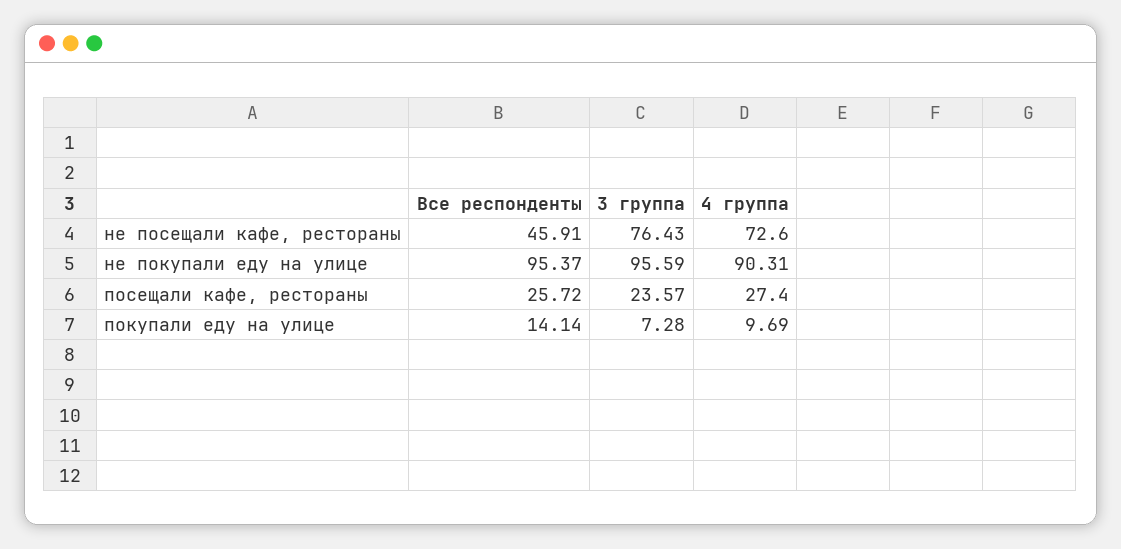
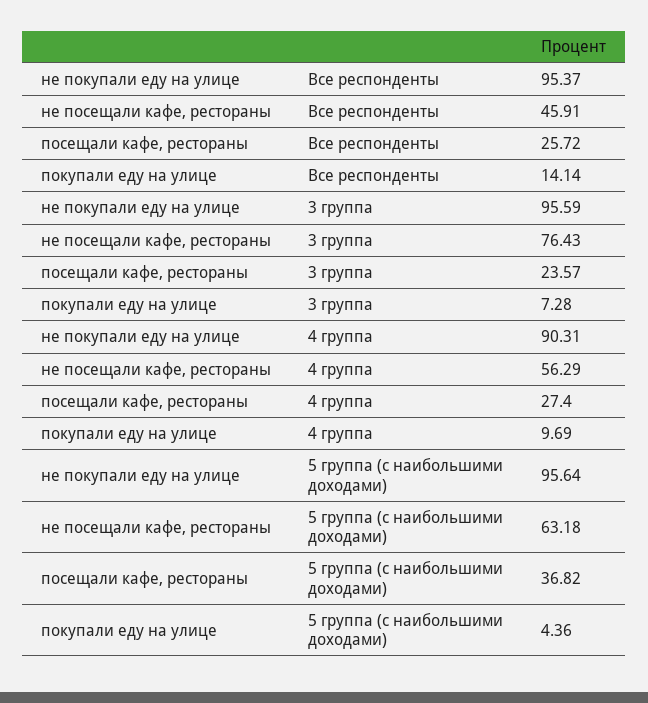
  {
    "Все респонденты": {
      "не посещали кафе, рестораны": 45.91,
      "не покупали еду на улице": 95.37,
      "посещали кафе, рестораны": 25.72,
      "покупали еду на улице": 14.14
    },
    "3 группа": {
      "не посещали кафе, рестораны": 76.43,
      "не покупали еду на улице": 95.59,
      "посещали кафе, рестораны": 23.57,
      "покупали еду на улице": 7.28
    },
    "4 группа": {
-     "не посещали кафе, рестораны": 72.6,
+     "не посещали кафе, рестораны": 56.29,
      "не покупали еду на улице": 90.31,
      "посещали кафе, рестораны": 27.4,
      "покупали еду на улице": 9.69
-   }
+   },
+   "5 группа (с наибольшими доходами)": {
+     "не покупали еду на улице": 95.64,
+     "не посещали кафе, рестораны": 63.18,
+     "посещали кафе, рестораны": 36.82,
+     "покупали еду на улице": 4.36
+   }
  }

